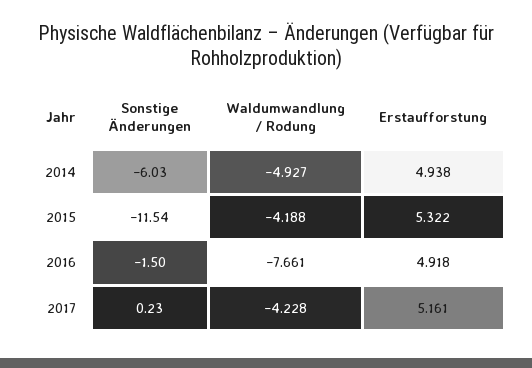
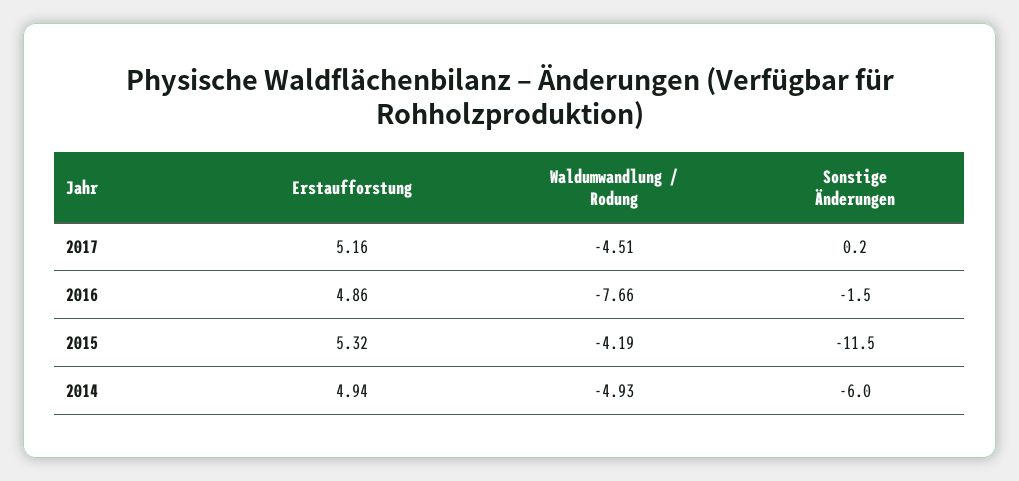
  {
    "Sonstige Änderungen": {
      "2014": -6.03,
      "2015": -11.54,
      "2016": -1.5,
      "2017": 0.23
    },
    "Waldumwandlung / Rodung": {
      "2014": -4.927,
      "2015": -4.188,
      "2016": -7.661,
-     "2017": -4.228
+     "2017": -4.51
    },
    "Erstaufforstung": {
      "2014": 4.938,
      "2015": 5.322,
-     "2016": 4.918,
+     "2016": 4.86,
      "2017": 5.161
    }
  }

